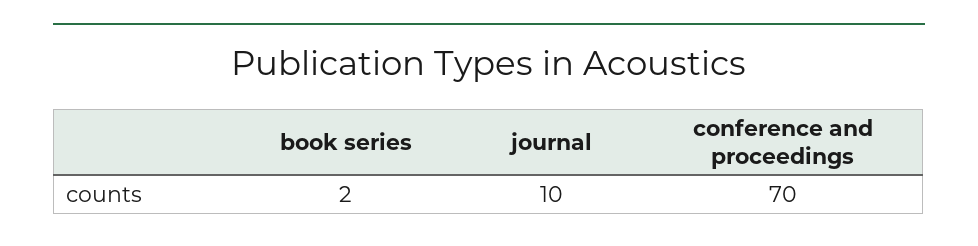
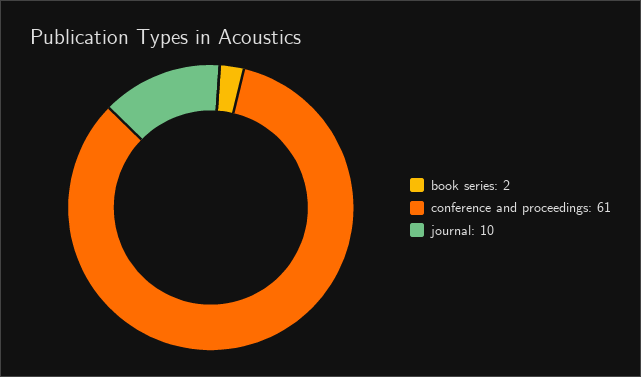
  {
    "book series": 2,
    "journal": 10,
-   "conference and proceedings": 70
+   "conference and proceedings": 61
  }

